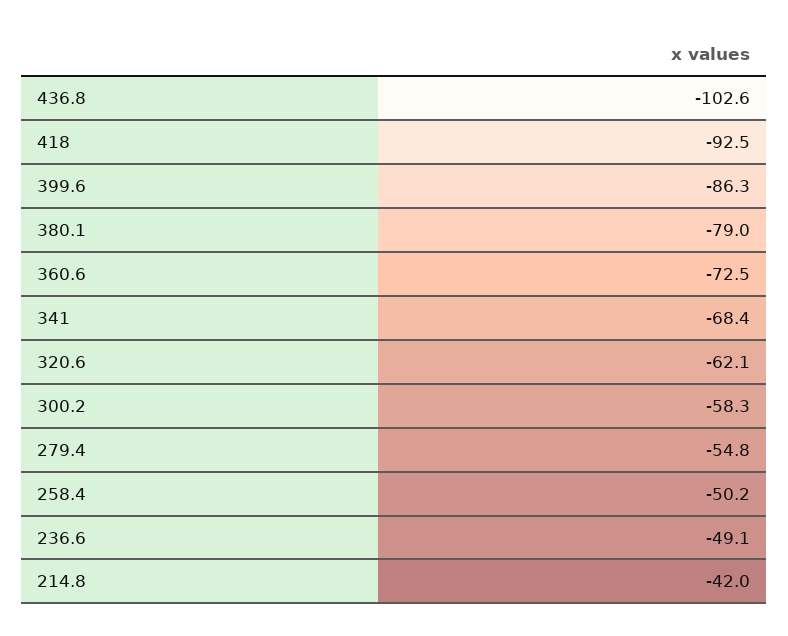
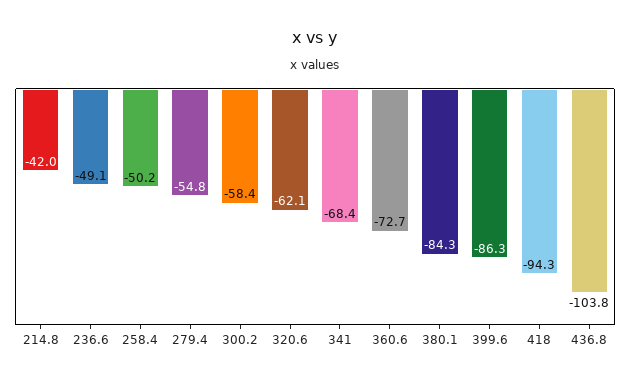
  {
-   "436.8": -102.6,
+   "436.8": -103.8,
-   "418": -92.5,
+   "418": -94.3,
    "399.6": -86.3,
-   "380.1": -79,
+   "380.1": -84.3,
-   "360.6": -72.5,
+   "360.6": -72.7,
    "341": -68.4,
    "320.6": -62.1,
-   "300.2": -58.3,
+   "300.2": -58.4,
    "279.4": -54.8,
    "258.4": -50.2,
    "236.6": -49.1,
    "214.8": -42
  }

